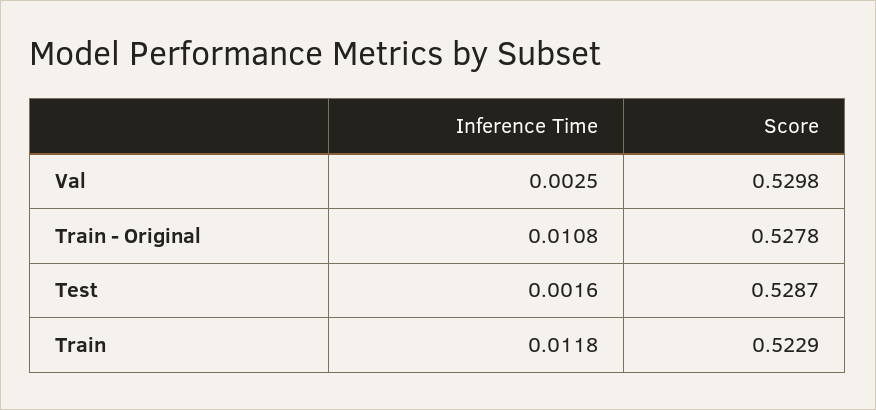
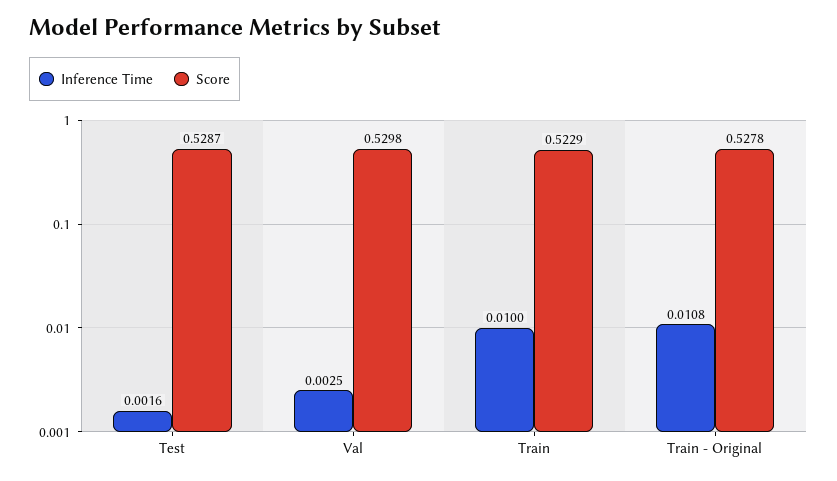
  {
    "Inference Time": {
      "Val": 0.0025,
      "Train - Original": 0.0108,
      "Test": 0.0016,
-     "Train": 0.0118
+     "Train": 0.01
    },
    "Score": {
      "Val": 0.5298,
      "Train - Original": 0.5278,
      "Test": 0.5287,
      "Train": 0.5229
    }
  }

